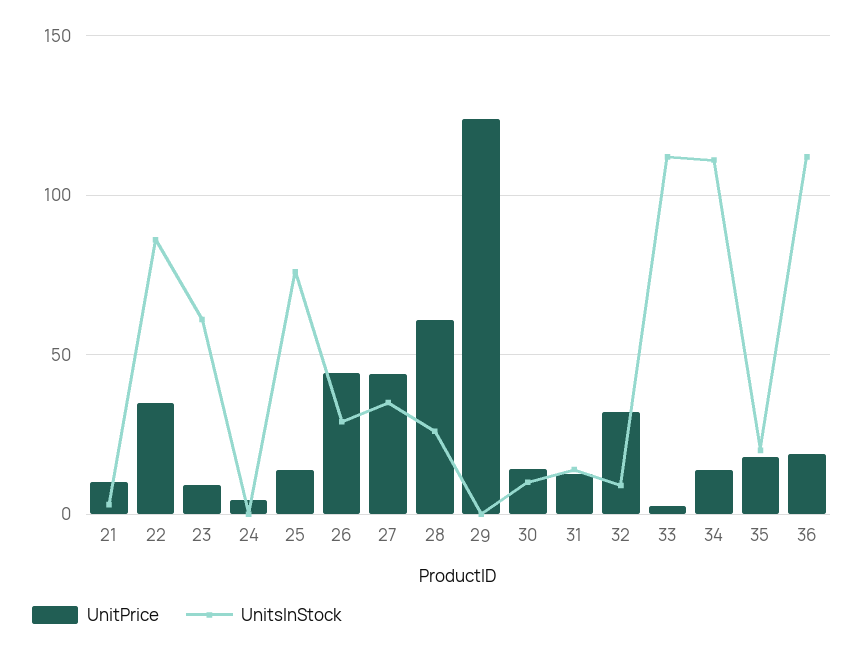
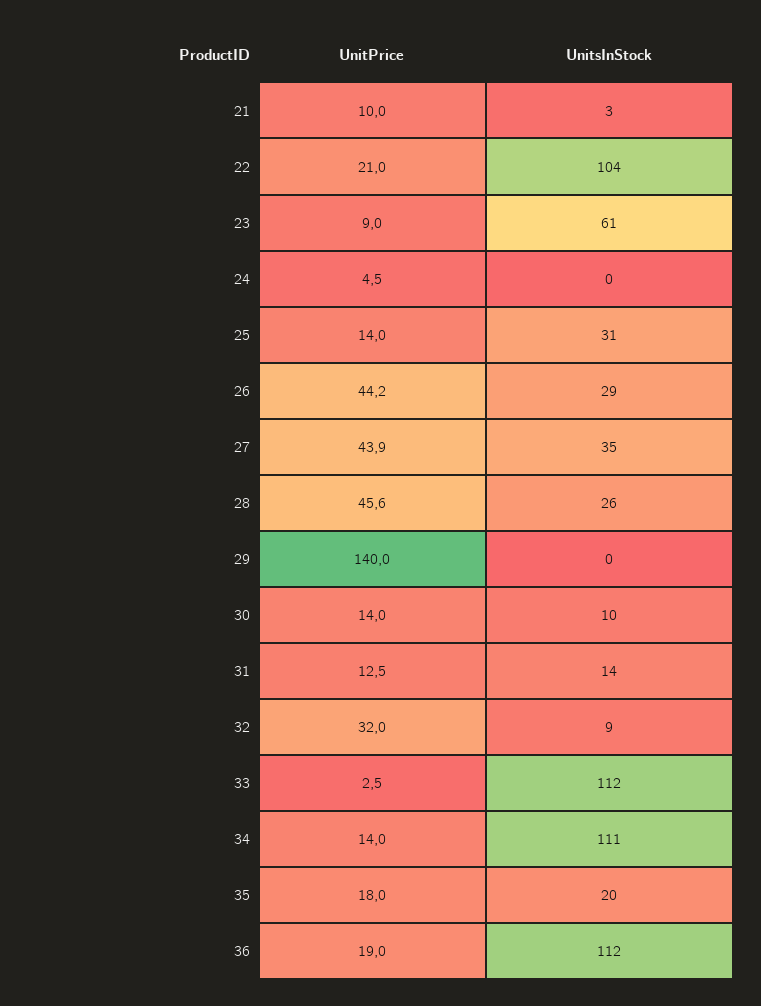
  {
    "UnitPrice": {
      "21": 10,
-     "22": 35,
+     "22": 21,
      "23": 9,
      "24": 4.5,
      "25": 14,
      "26": 44.2,
      "27": 43.9,
-     "28": 60,
+     "28": 45.6,
-     "29": 125,
+     "29": 140,
      "30": 14,
      "31": 12.5,
      "32": 32,
      "33": 2.5,
      "34": 14,
      "35": 18,
      "36": 19
    },
    "UnitsInStock": {
      "21": 3,
-     "22": 85,
+     "22": 104,
      "23": 61,
      "24": 0,
-     "25": 75,
+     "25": 31,
      "26": 29,
      "27": 35,
      "28": 26,
      "29": 0,
      "30": 10,
      "31": 14,
      "32": 9,
      "33": 112,
      "34": 111,
      "35": 20,
      "36": 112
    }
  }

